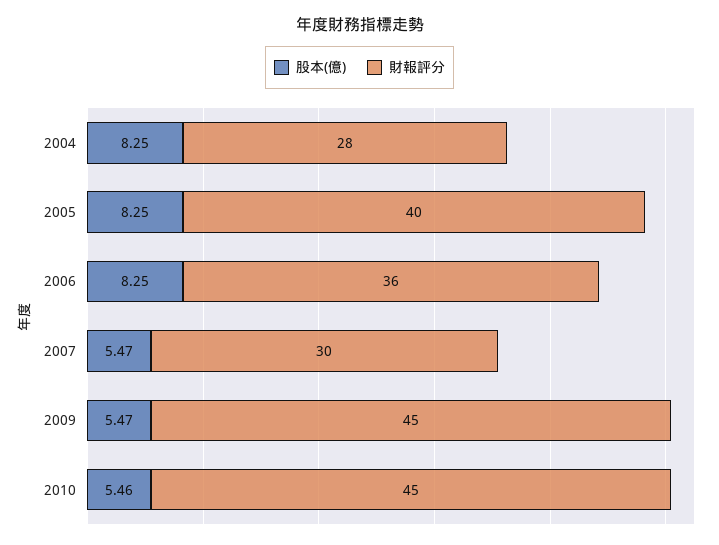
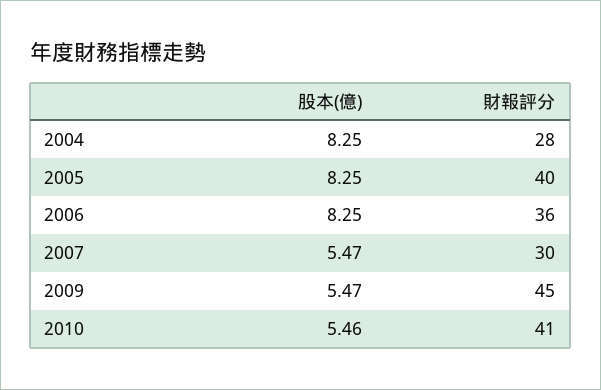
  {
    "股本(億)": {
      "2004": 8.25,
      "2005": 8.25,
      "2006": 8.25,
      "2007": 5.47,
      "2009": 5.47,
      "2010": 5.46
    },
    "財報評分": {
      "2004": 28,
      "2005": 40,
      "2006": 36,
      "2007": 30,
      "2009": 45,
-     "2010": 45
+     "2010": 41
    }
  }

